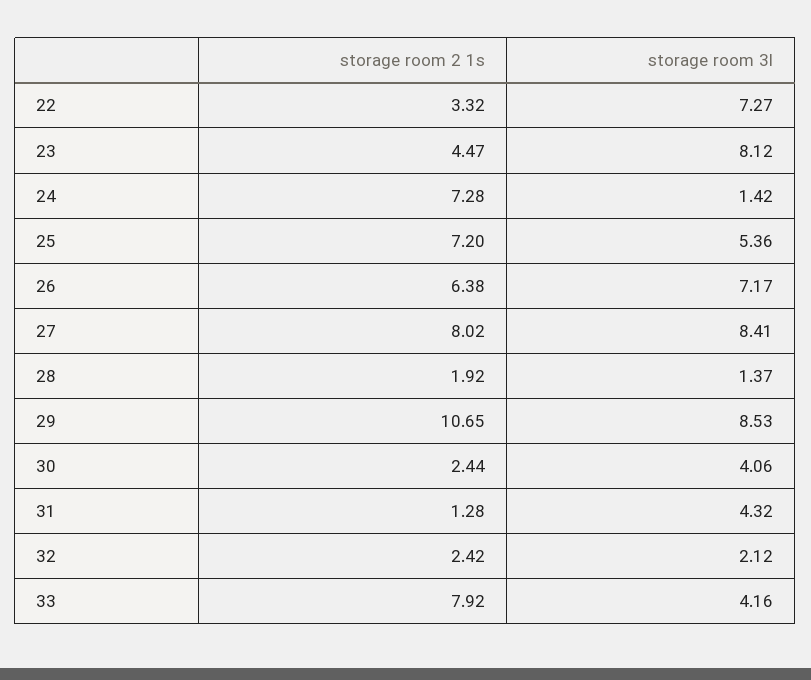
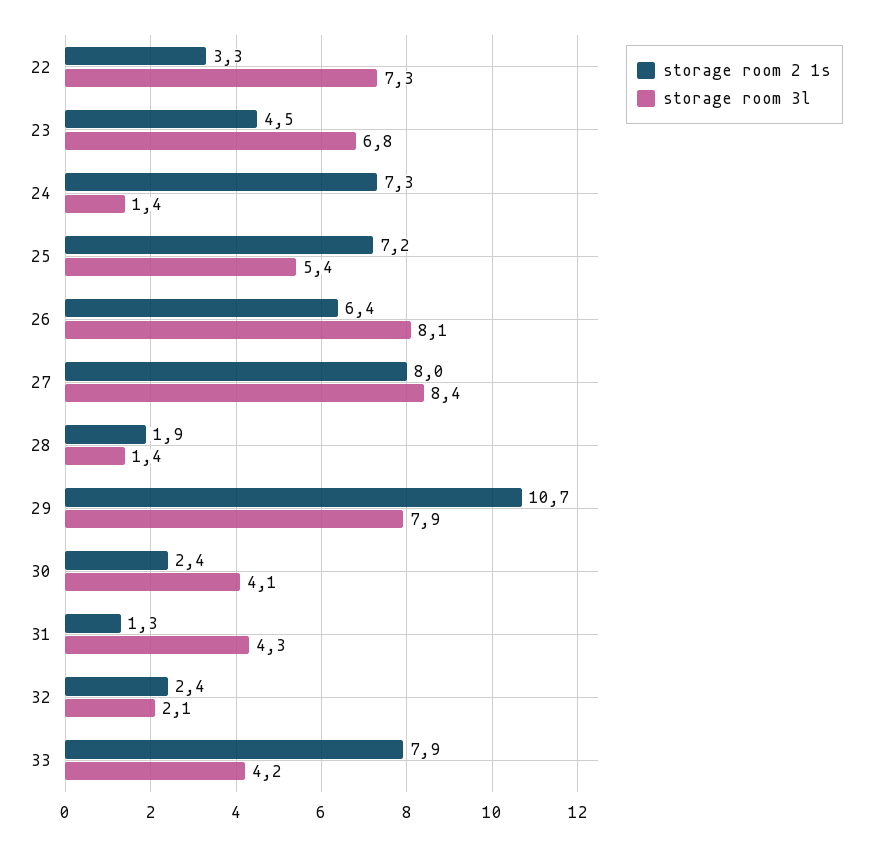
  {
    "storage room 2 1s": {
      "22": 3.32,
      "23": 4.47,
      "24": 7.28,
      "25": 7.2,
      "26": 6.38,
      "27": 8.02,
      "28": 1.92,
      "29": 10.65,
      "30": 2.44,
      "31": 1.28,
      "32": 2.42,
      "33": 7.92
    },
    "storage room 3l": {
      "22": 7.27,
-     "23": 8.12,
+     "23": 6.8,
      "24": 1.42,
      "25": 5.36,
-     "26": 7.17,
+     "26": 8.1,
      "27": 8.41,
      "28": 1.37,
-     "29": 8.53,
+     "29": 7.9,
      "30": 4.06,
      "31": 4.32,
      "32": 2.12,
      "33": 4.16
    }
  }

